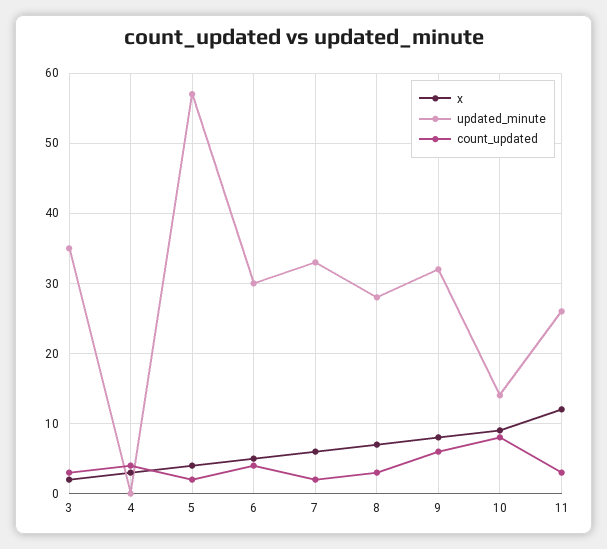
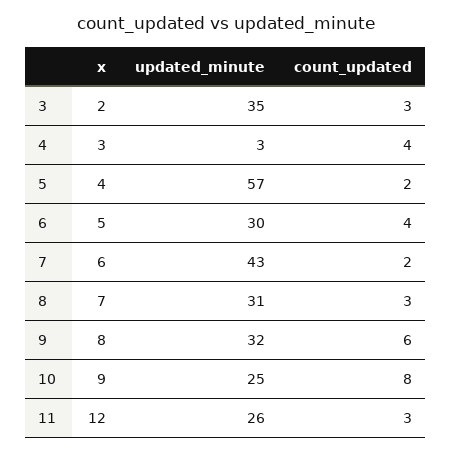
  {
    "x": {
      "3": 2,
      "4": 3,
      "5": 4,
      "6": 5,
      "7": 6,
      "8": 7,
      "9": 8,
      "10": 9,
      "11": 12
    },
    "updated_minute": {
      "3": 35,
-     "4": 0,
+     "4": 3,
      "5": 57,
      "6": 30,
-     "7": 33,
+     "7": 43,
-     "8": 28,
+     "8": 31,
      "9": 32,
-     "10": 14,
+     "10": 25,
      "11": 26
    },
    "count_updated": {
      "3": 3,
      "4": 4,
      "5": 2,
      "6": 4,
      "7": 2,
      "8": 3,
      "9": 6,
      "10": 8,
      "11": 3
    }
  }

